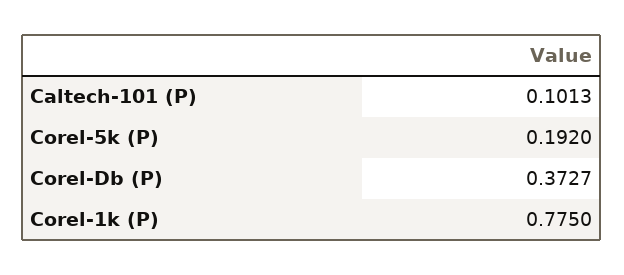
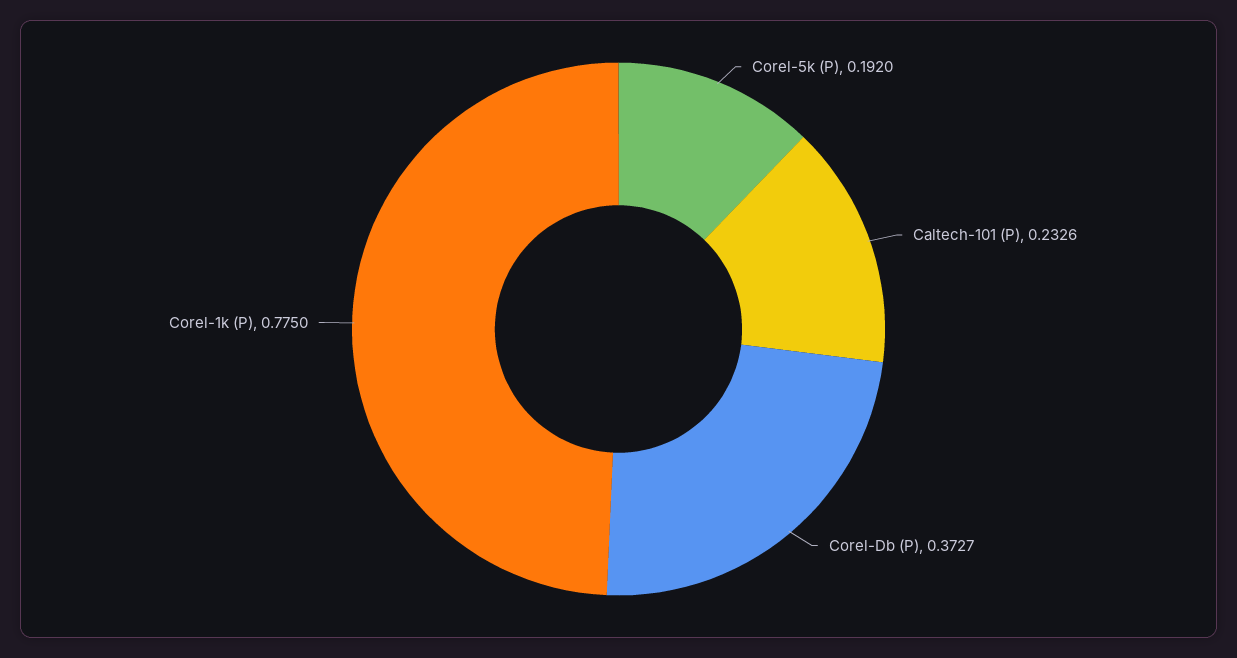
  {
-   "Caltech-101 (P)": 0.1013,
+   "Caltech-101 (P)": 0.2326,
    "Corel-5k (P)": 0.192,
    "Corel-Db (P)": 0.3727,
    "Corel-1k (P)": 0.775
  }

